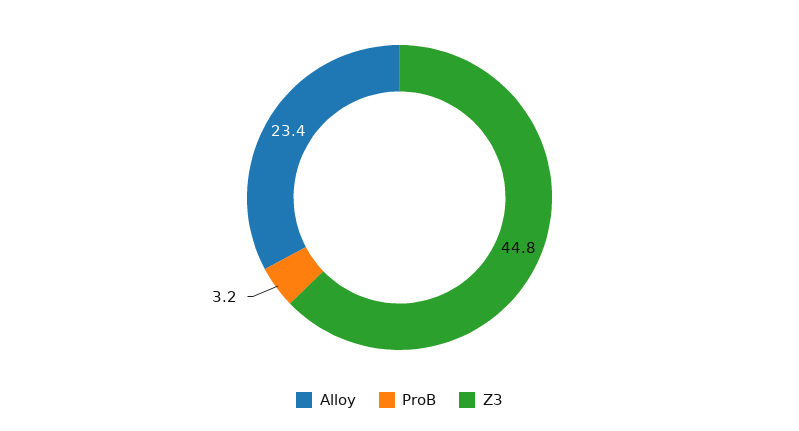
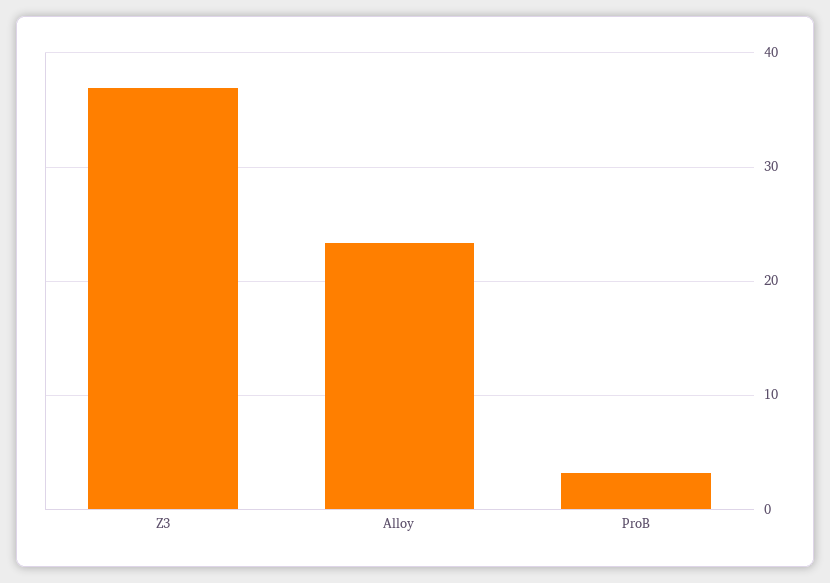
  {
    "Alloy": 23.4,
    "ProB": 3.2,
-   "Z3": 44.8
+   "Z3": 37
  }

